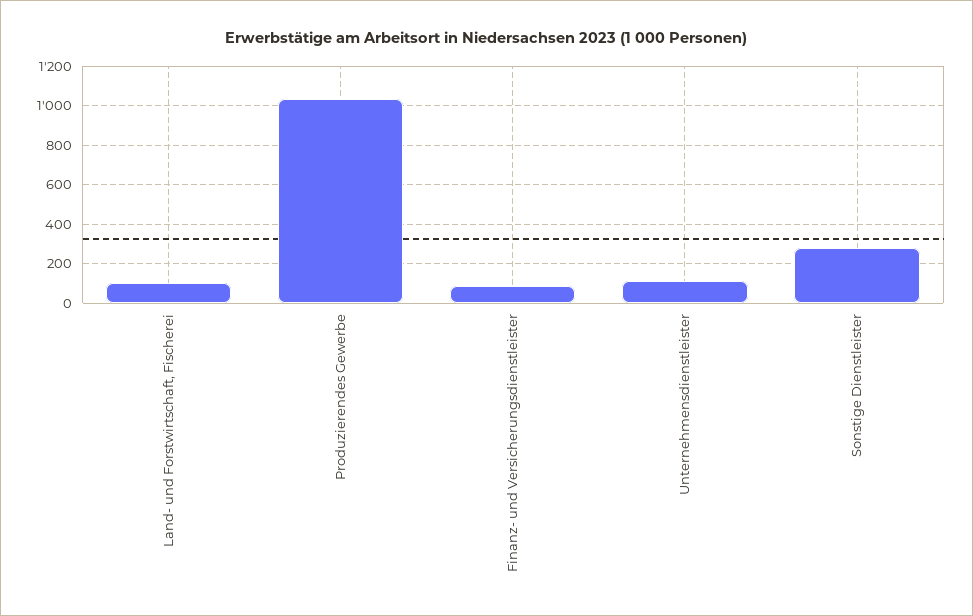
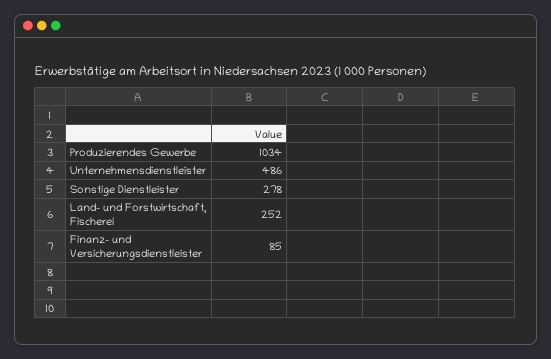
  {
-   "Land- und Forstwirtschaft, Fischerei": 100,
+   "Land- und Forstwirtschaft, Fischerei": 252,
    "Produzierendes Gewerbe": 1034,
    "Finanz- und Versicherungsdienstleister": 85,
-   "Unternehmensdienstleister": 100,
+   "Unternehmensdienstleister": 486,
    "Sonstige Dienstleister": 278
  }

